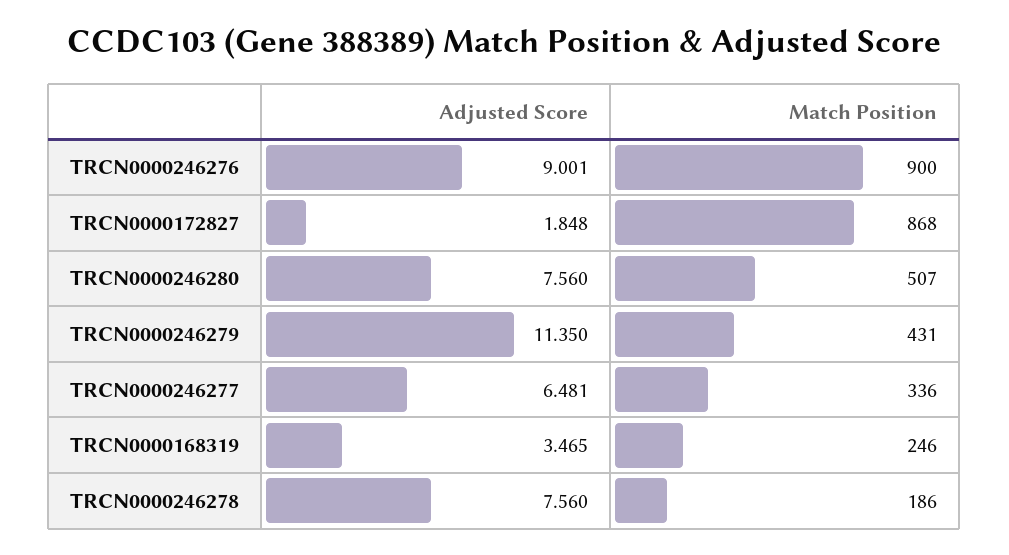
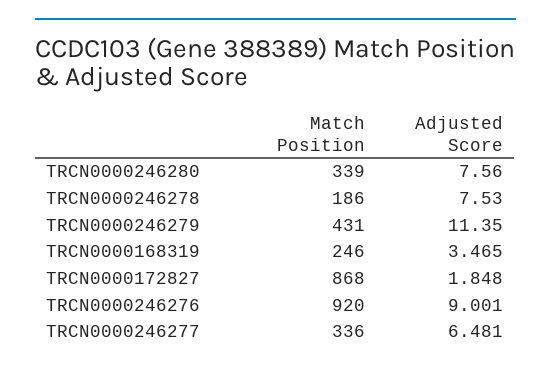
  {
    "Adjusted Score": {
      "TRCN0000246276": 9.001,
      "TRCN0000172827": 1.848,
      "TRCN0000246280": 7.56,
      "TRCN0000246279": 11.35,
      "TRCN0000246277": 6.481,
      "TRCN0000168319": 3.465,
-     "TRCN0000246278": 7.56
+     "TRCN0000246278": 7.53
    },
    "Match Position": {
-     "TRCN0000246276": 900,
+     "TRCN0000246276": 920,
      "TRCN0000172827": 868,
-     "TRCN0000246280": 507,
+     "TRCN0000246280": 339,
      "TRCN0000246279": 431,
      "TRCN0000246277": 336,
      "TRCN0000168319": 246,
      "TRCN0000246278": 186
    }
  }

